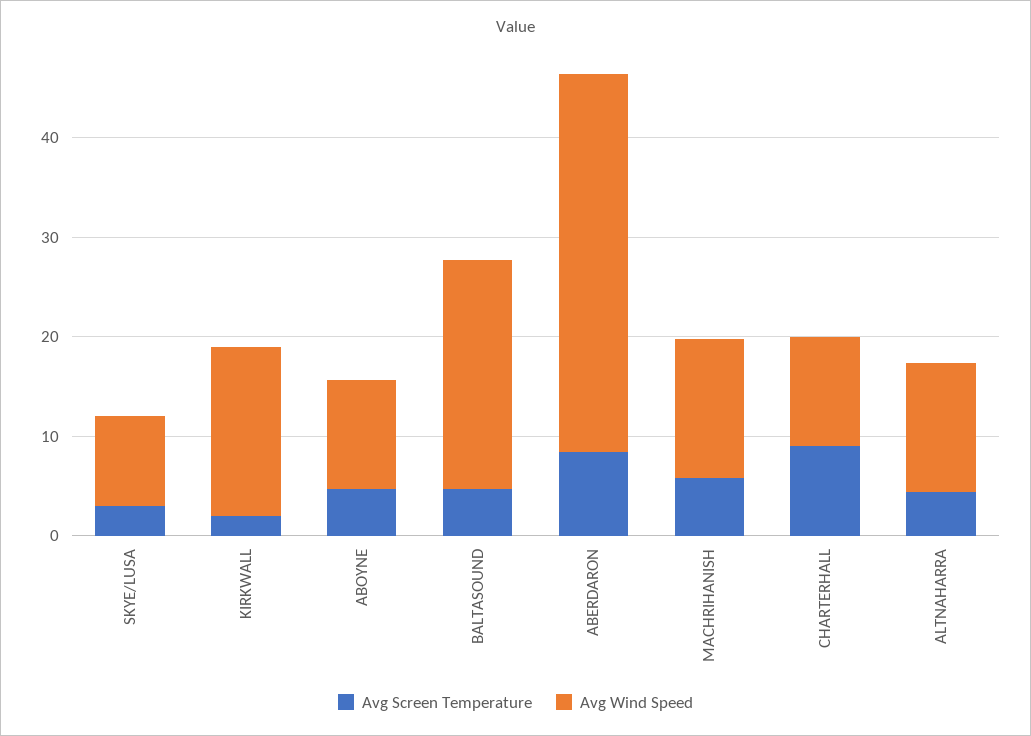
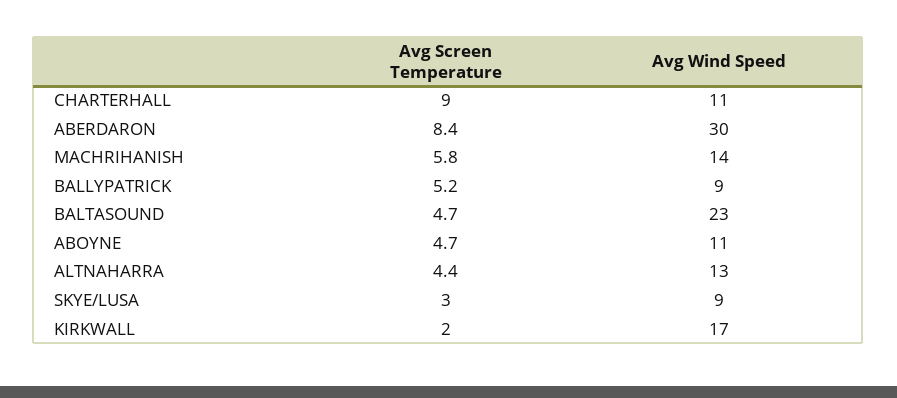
  {
    "Avg Screen Temperature": {
      "SKYE/LUSA": 3,
      "KIRKWALL": 2,
      "ABOYNE": 4.7,
      "BALTASOUND": 4.7,
      "ABERDARON": 8.4,
      "MACHRIHANISH": 5.8,
      "CHARTERHALL": 9,
-     "ALTNAHARRA": 4.4
+     "ALTNAHARRA": 4.4,
+     "BALLYPATRICK": 5.2
    },
    "Avg Wind Speed": {
      "SKYE/LUSA": 9,
      "KIRKWALL": 17,
      "ABOYNE": 11,
      "BALTASOUND": 23,
-     "ABERDARON": 38,
+     "ABERDARON": 30,
      "MACHRIHANISH": 14,
      "CHARTERHALL": 11,
-     "ALTNAHARRA": 13
+     "ALTNAHARRA": 13,
+     "BALLYPATRICK": 9
    }
  }

